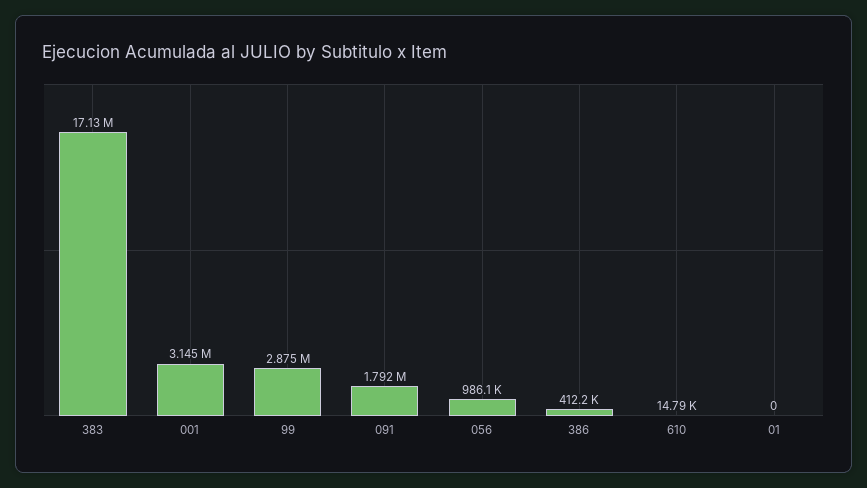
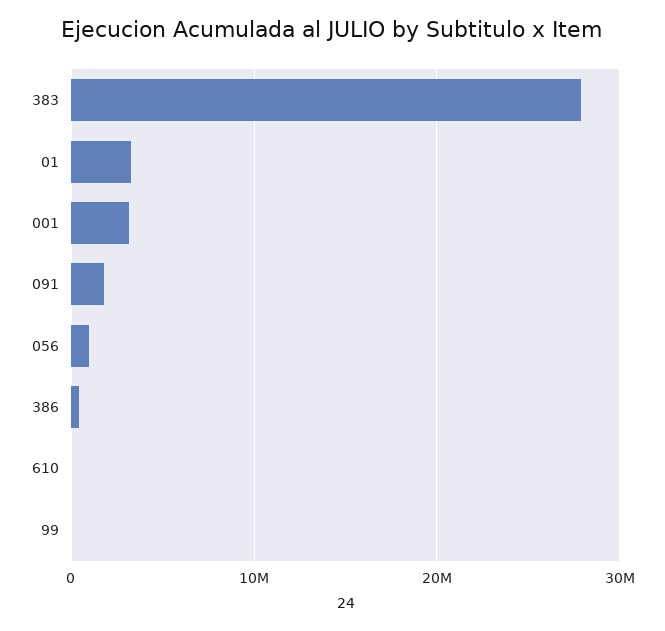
  {
-   "383": 17130000,
+   "383": 28000000,
    "001": 3145000,
-   "99": 2875000,
+   "99": 0,
    "091": 1792000,
    "056": 986100,
    "386": 412200,
    "610": 14790,
-   "01": 0
+   "01": 3000000
  }

